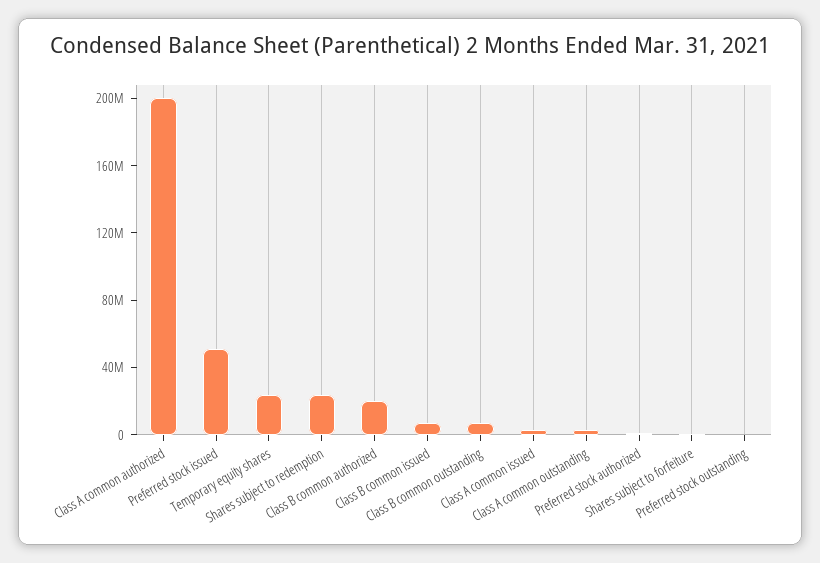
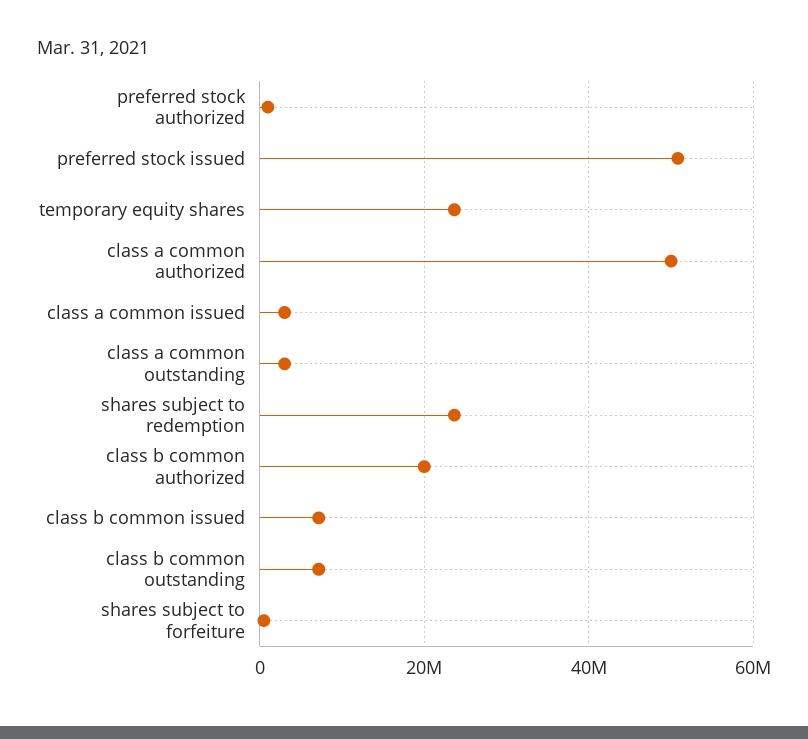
  {
-   "Class A common authorized": 200000000,
+   "Class A common authorized": 50000000,
    "Preferred stock issued": 50000000,
    "Temporary equity shares": 24000000,
    "Shares subject to redemption": 24000000,
    "Class B common authorized": 20000000,
    "Class B common issued": 8000000,
    "Class B common outstanding": 8000000,
    "Class A common issued": 4000000,
    "Class A common outstanding": 4000000,
    "Preferred stock authorized": 2000000,
-   "Shares subject to forfeiture": 0,
+   "Shares subject to forfeiture": 0
-   "Preferred stock outstanding": 0
  }

